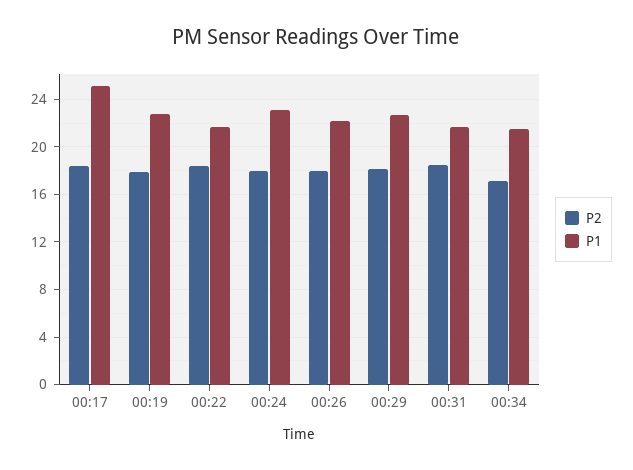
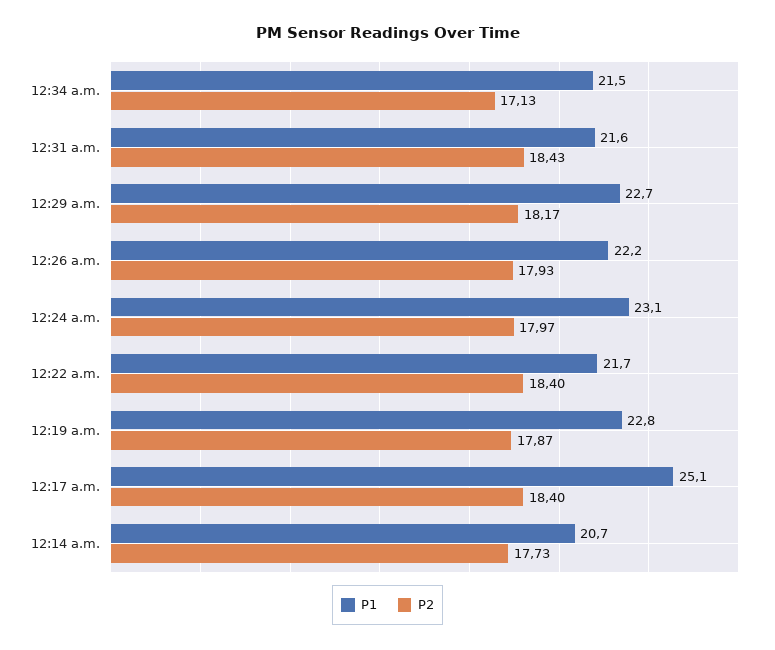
  {
    "P2": {
      "00:17": 18.4,
      "00:19": 17.87,
      "00:22": 18.4,
      "00:24": 17.97,
      "00:26": 17.93,
      "00:29": 18.17,
      "00:31": 18.43,
-     "00:34": 17.13
+     "00:34": 17.13,
+     "12:14 a.m.": 17.73
    },
    "P1": {
      "00:17": 25.1,
      "00:19": 22.8,
      "00:22": 21.7,
      "00:24": 23.1,
      "00:26": 22.2,
      "00:29": 22.7,
      "00:31": 21.6,
-     "00:34": 21.5
+     "00:34": 21.5,
+     "12:14 a.m.": 20.7
    }
  }

